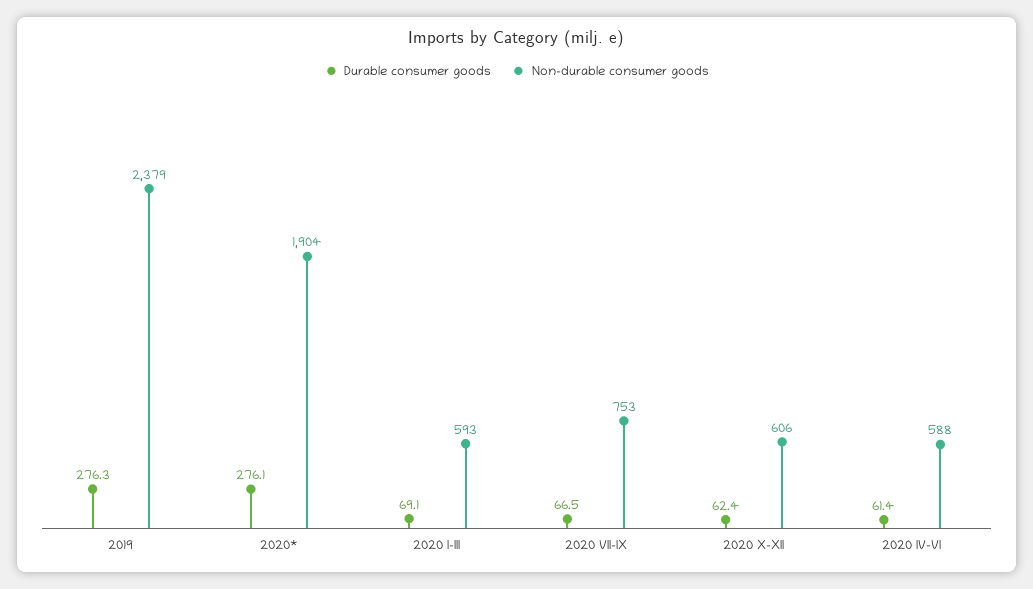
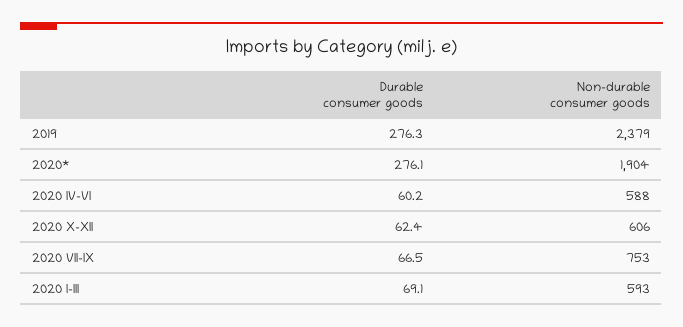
  {
    "Durable consumer goods": {
      "2019": 276.3,
      "2020*": 276.1,
      "2020 I-III": 69.1,
      "2020 VII-IX": 66.5,
      "2020 X-XII": 62.4,
-     "2020 IV-VI": 61.4
+     "2020 IV-VI": 60.2
    },
    "Non-durable consumer goods": {
      "2019": 2379,
      "2020*": 1904,
      "2020 I-III": 593,
      "2020 VII-IX": 753,
      "2020 X-XII": 606,
      "2020 IV-VI": 588
    }
  }

